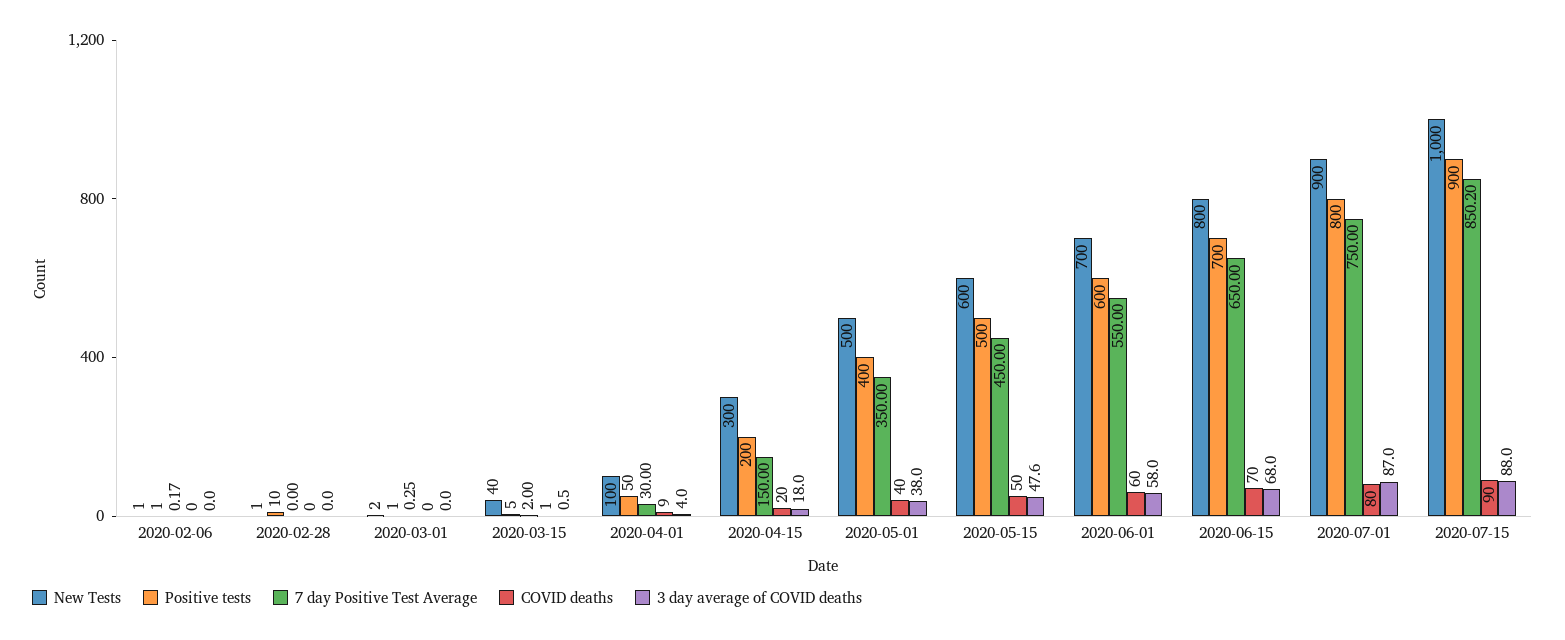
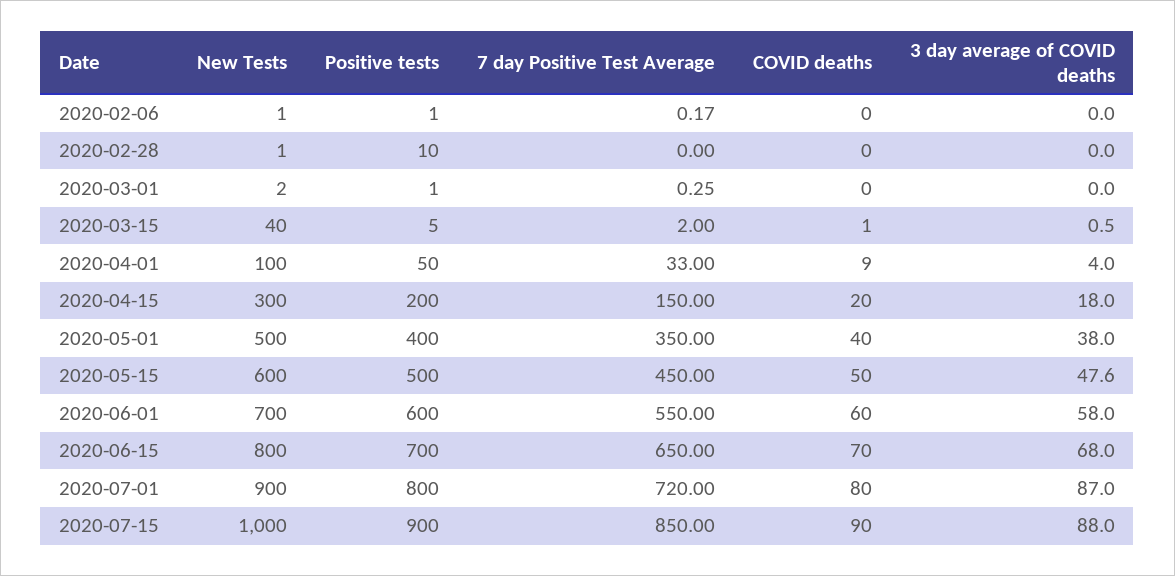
  {
    "New Tests": {
      "2020-02-06": 1,
      "2020-02-28": 1,
      "2020-03-01": 2,
      "2020-03-15": 40,
      "2020-04-01": 100,
      "2020-04-15": 300,
      "2020-05-01": 500,
      "2020-05-15": 600,
      "2020-06-01": 700,
      "2020-06-15": 800,
      "2020-07-01": 900,
      "2020-07-15": 1000
    },
    "Positive tests": {
      "2020-02-06": 1,
      "2020-02-28": 10,
      "2020-03-01": 1,
      "2020-03-15": 5,
      "2020-04-01": 50,
      "2020-04-15": 200,
      "2020-05-01": 400,
      "2020-05-15": 500,
      "2020-06-01": 600,
      "2020-06-15": 700,
      "2020-07-01": 800,
      "2020-07-15": 900
    },
    "7 day Positive Test Average": {
      "2020-02-06": 0.17,
      "2020-02-28": 0,
      "2020-03-01": 0.25,
      "2020-03-15": 2,
-     "2020-04-01": 30,
+     "2020-04-01": 33,
      "2020-04-15": 150,
      "2020-05-01": 350,
      "2020-05-15": 450,
      "2020-06-01": 550,
      "2020-06-15": 650,
-     "2020-07-01": 750,
+     "2020-07-01": 720,
-     "2020-07-15": 850.2
+     "2020-07-15": 850
    },
    "COVID deaths": {
      "2020-02-06": 0,
      "2020-02-28": 0,
      "2020-03-01": 0,
      "2020-03-15": 1,
      "2020-04-01": 9,
      "2020-04-15": 20,
      "2020-05-01": 40,
      "2020-05-15": 50,
      "2020-06-01": 60,
      "2020-06-15": 70,
      "2020-07-01": 80,
      "2020-07-15": 90
    },
    "3 day average of COVID deaths": {
      "2020-02-06": 0,
      "2020-02-28": 0,
      "2020-03-01": 0,
      "2020-03-15": 0.5,
      "2020-04-01": 4,
      "2020-04-15": 18,
      "2020-05-01": 38,
      "2020-05-15": 47.6,
      "2020-06-01": 58,
      "2020-06-15": 68,
      "2020-07-01": 87,
      "2020-07-15": 88
    }
  }

